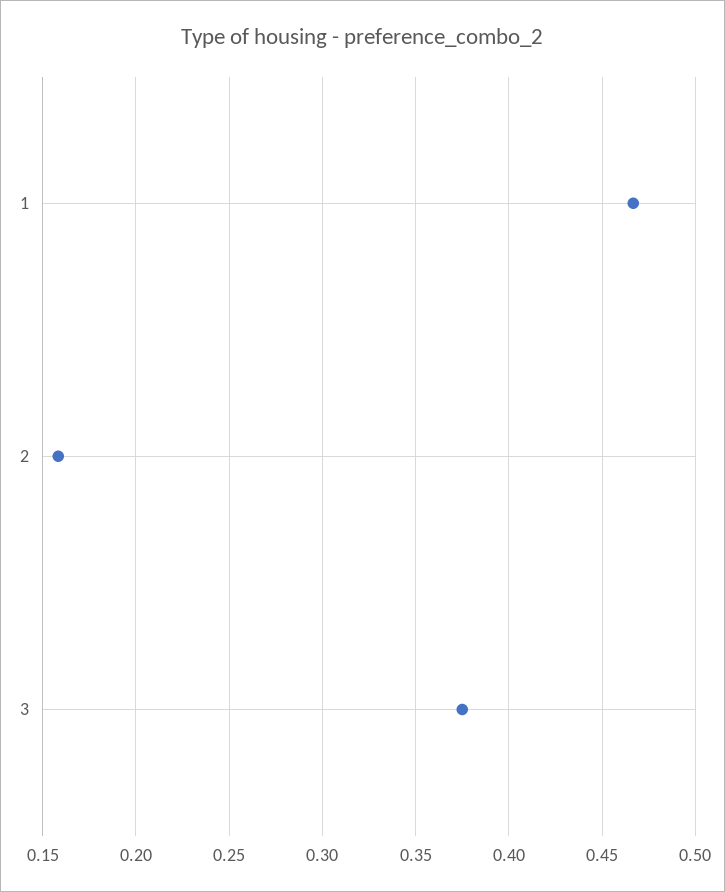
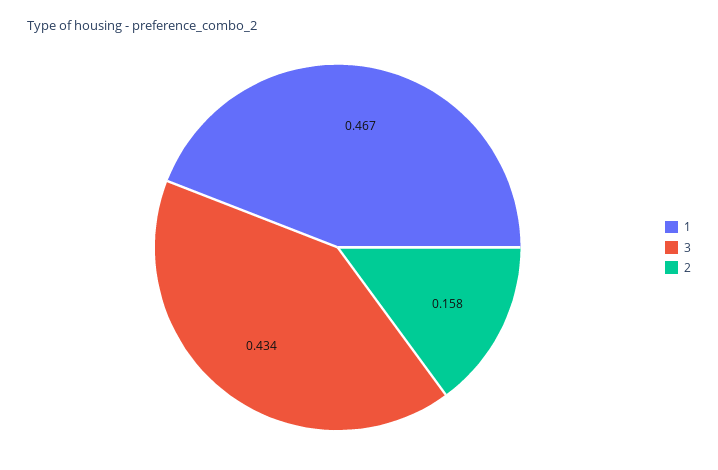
  {
    "1": 0.467,
    "2": 0.158,
-   "3": 0.375
+   "3": 0.434
  }

